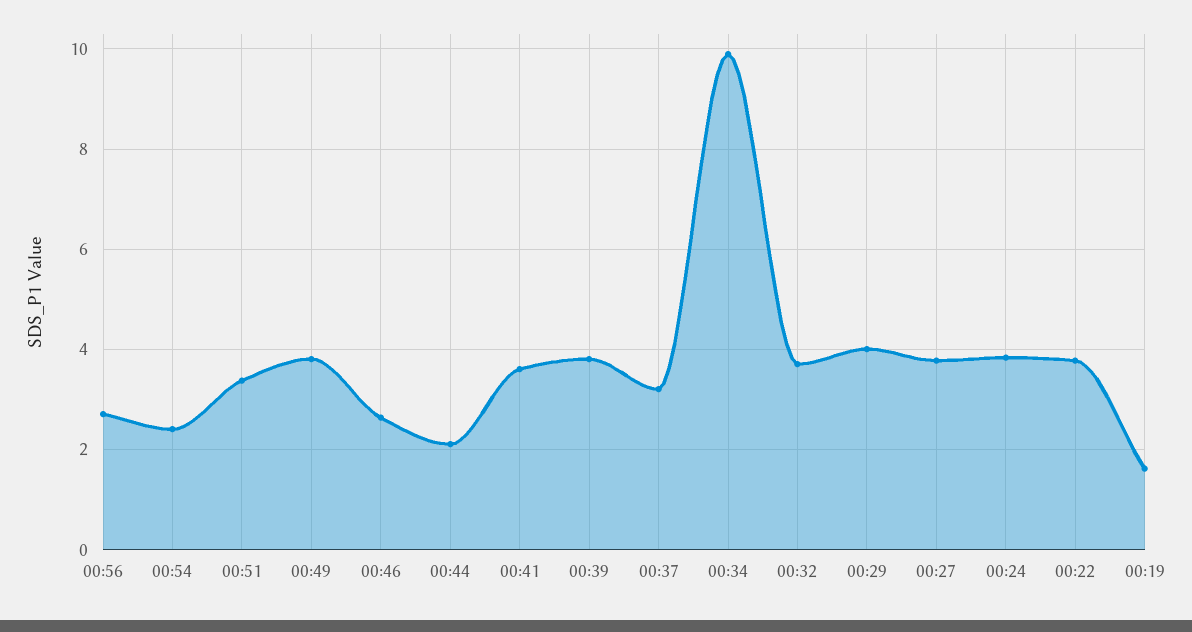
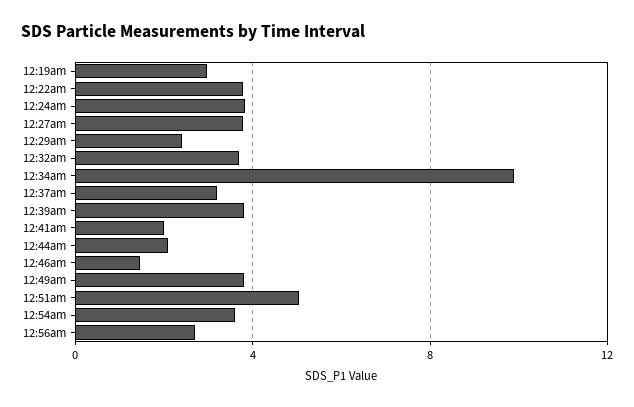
  {
    "00:56": 2.8,
-   "00:54": 2.4,
+   "00:54": 3.5,
-   "00:51": 3.4,
+   "00:51": 5,
    "00:49": 3.8,
-   "00:46": 2.6,
+   "00:46": 1.5,
    "00:44": 2.2,
-   "00:41": 3.6,
+   "00:41": 2,
    "00:39": 3.8,
    "00:37": 3.2,
    "00:34": 10,
    "00:32": 3.8,
-   "00:29": 4,
+   "00:29": 2.5,
    "00:27": 3.8,
    "00:24": 3.8,
    "00:22": 3.8,
-   "00:19": 1.6
+   "00:19": 3
  }

